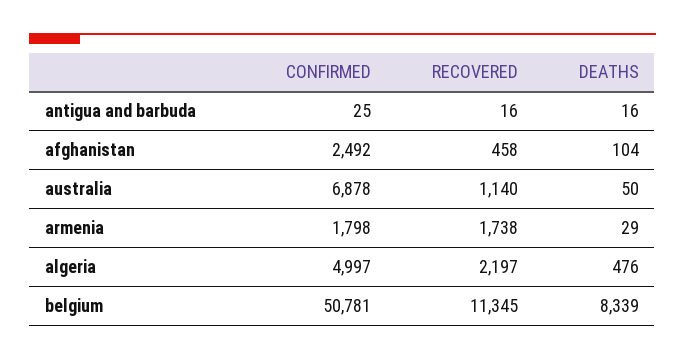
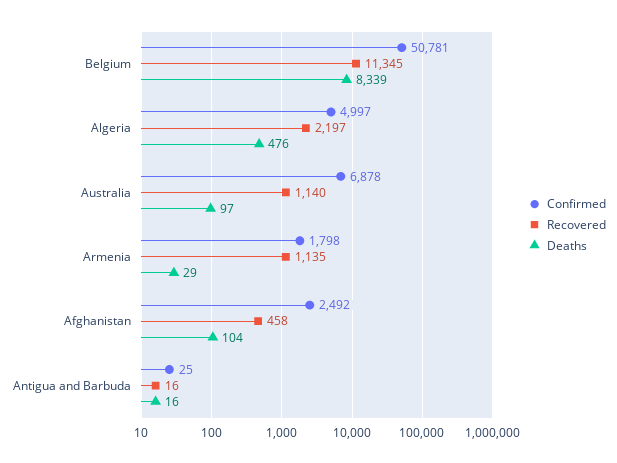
  {
    "CONFIRMED": {
      "antigua and barbuda": 25,
      "afghanistan": 2492,
      "australia": 6878,
      "armenia": 1798,
      "algeria": 4997,
      "belgium": 50781
    },
    "RECOVERED": {
      "antigua and barbuda": 16,
      "afghanistan": 458,
      "australia": 1140,
-     "armenia": 1738,
+     "armenia": 1135,
      "algeria": 2197,
      "belgium": 11345
    },
    "DEATHS": {
      "antigua and barbuda": 16,
      "afghanistan": 104,
-     "australia": 50,
+     "australia": 97,
      "armenia": 29,
      "algeria": 476,
      "belgium": 8339
    }
  }

